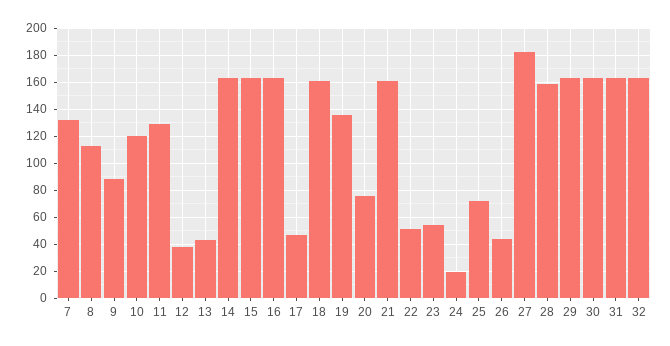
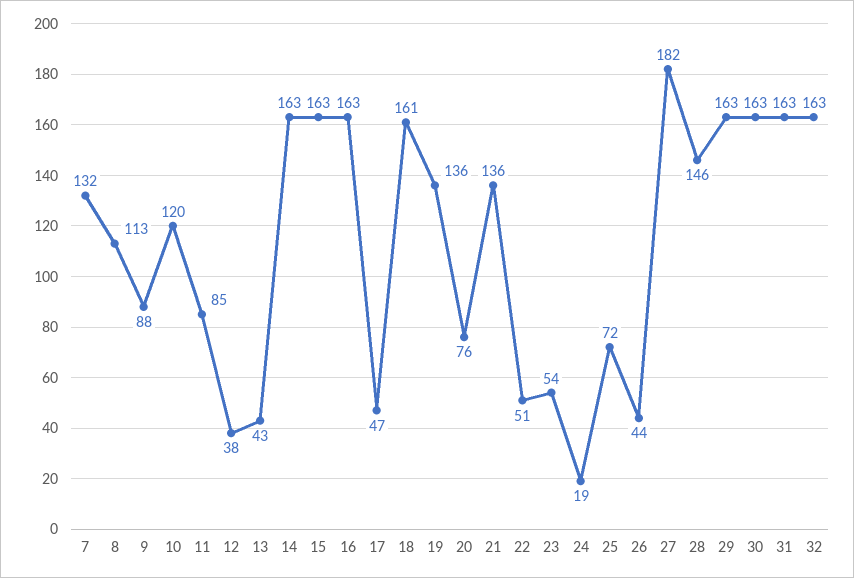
  {
    "7": 132,
    "8": 113,
    "9": 88,
    "10": 120,
-   "11": 130,
+   "11": 85,
    "12": 38,
    "13": 43,
    "14": 163,
    "15": 163,
    "16": 163,
    "17": 47,
    "18": 161,
    "19": 136,
    "20": 76,
-   "21": 160,
+   "21": 136,
    "22": 51,
    "23": 54,
    "24": 19,
    "25": 72,
    "26": 44,
    "27": 182,
-   "28": 160,
+   "28": 146,
    "29": 163,
    "30": 163,
    "31": 163,
    "32": 163
  }

